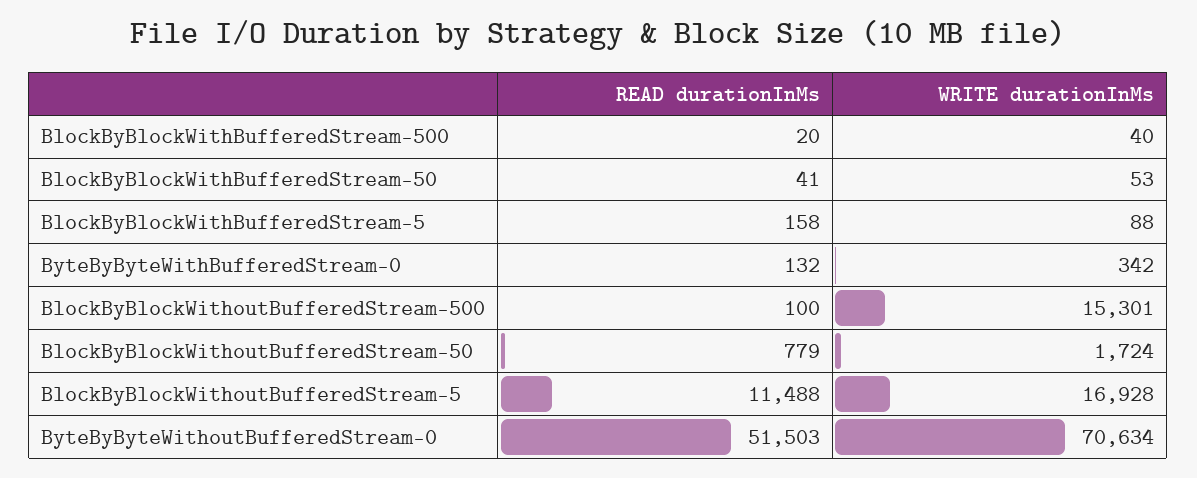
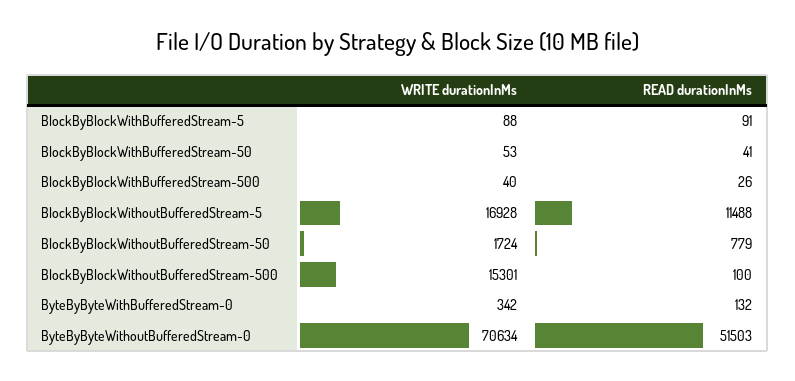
  {
    "READ durationInMs": {
-     "BlockByBlockWithBufferedStream-500": 20,
+     "BlockByBlockWithBufferedStream-500": 26,
      "BlockByBlockWithBufferedStream-50": 41,
-     "BlockByBlockWithBufferedStream-5": 158,
+     "BlockByBlockWithBufferedStream-5": 91,
      "ByteByByteWithBufferedStream-0": 132,
      "BlockByBlockWithoutBufferedStream-500": 100,
      "BlockByBlockWithoutBufferedStream-50": 779,
      "BlockByBlockWithoutBufferedStream-5": 11488,
      "ByteByByteWithoutBufferedStream-0": 51503
    },
    "WRITE durationInMs": {
      "BlockByBlockWithBufferedStream-500": 40,
      "BlockByBlockWithBufferedStream-50": 53,
      "BlockByBlockWithBufferedStream-5": 88,
      "ByteByByteWithBufferedStream-0": 342,
      "BlockByBlockWithoutBufferedStream-500": 15301,
      "BlockByBlockWithoutBufferedStream-50": 1724,
      "BlockByBlockWithoutBufferedStream-5": 16928,
      "ByteByByteWithoutBufferedStream-0": 70634
    }
  }

